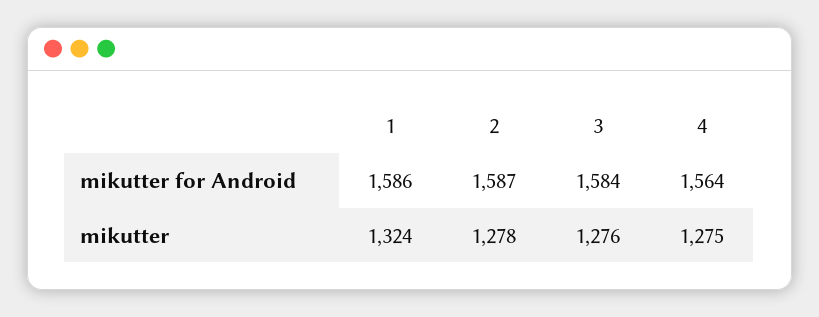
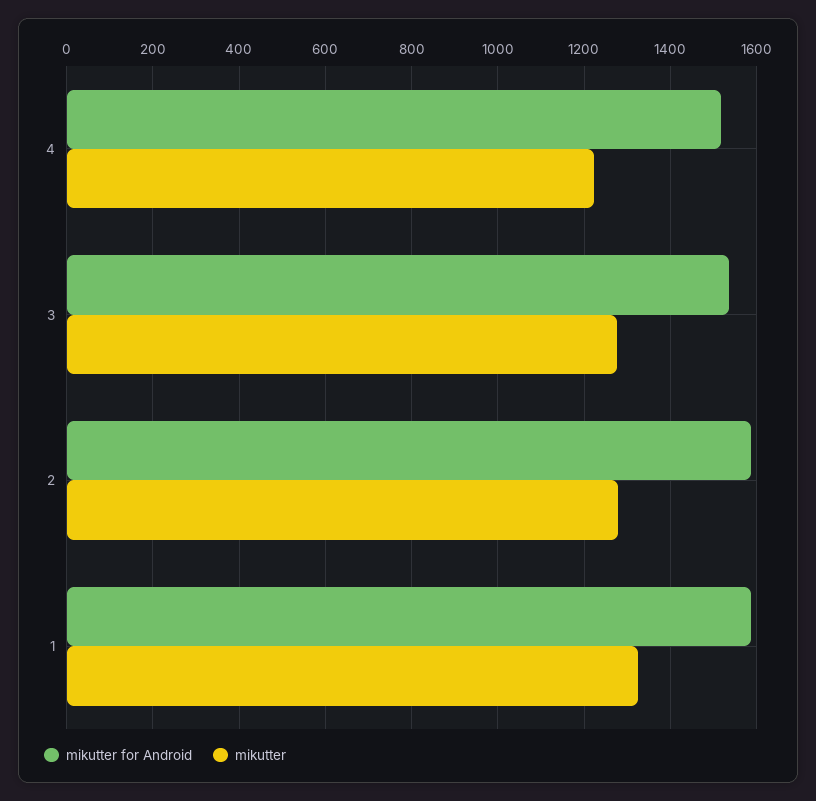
  {
    "mikutter for Android": {
      "1": 1586,
      "2": 1587,
-     "3": 1584,
+     "3": 1540,
-     "4": 1564
+     "4": 1520
    },
    "mikutter": {
      "1": 1324,
      "2": 1278,
      "3": 1276,
-     "4": 1275
+     "4": 1220
    }
  }

